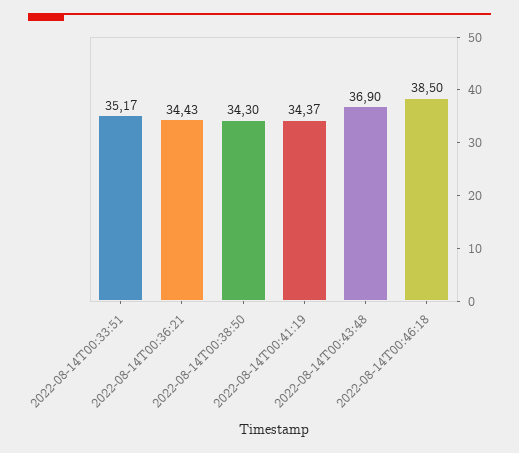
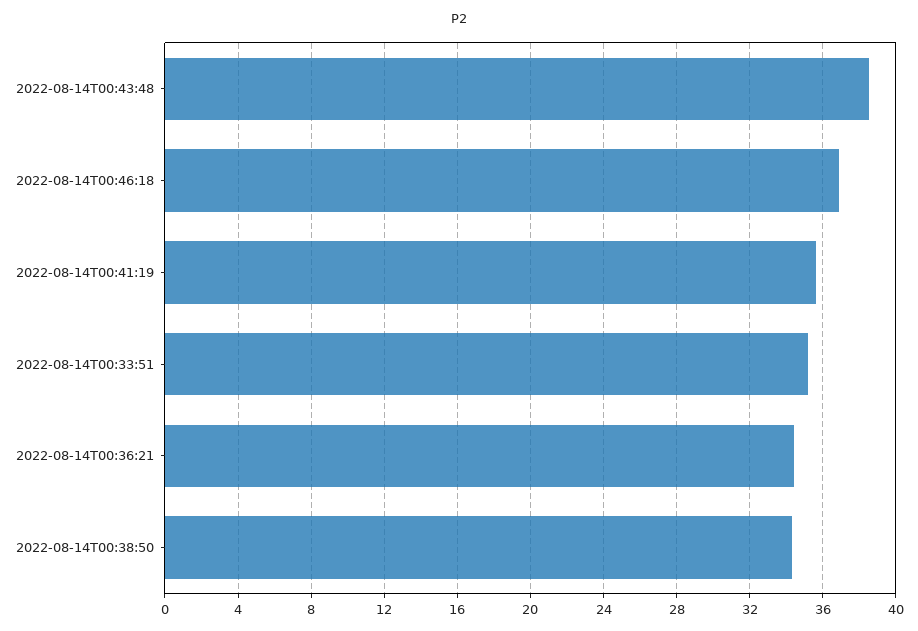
  {
    "2022-08-14T00:33:51": 35.17,
    "2022-08-14T00:36:21": 34.43,
    "2022-08-14T00:38:50": 34.3,
-   "2022-08-14T00:41:19": 34.37,
+   "2022-08-14T00:41:19": 35.5,
-   "2022-08-14T00:43:48": 36.9,
+   "2022-08-14T00:43:48": 38.5,
-   "2022-08-14T00:46:18": 38.5
+   "2022-08-14T00:46:18": 37
  }

